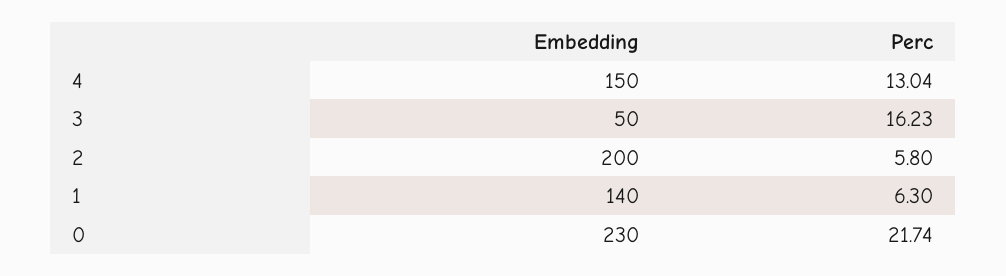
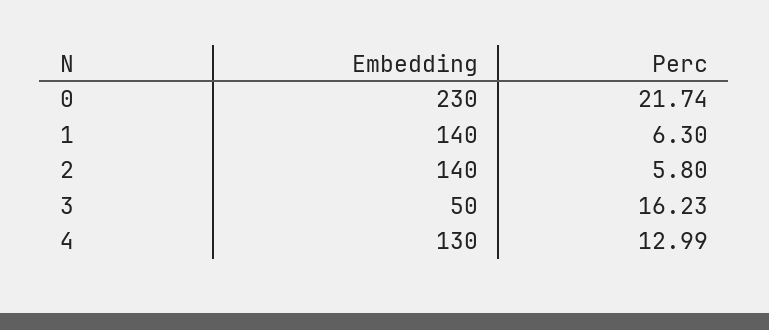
  {
    "Embedding": {
-     "4": 150,
+     "4": 130,
      "3": 50,
-     "2": 200,
+     "2": 140,
      "1": 140,
      "0": 230
    },
    "Perc": {
-     "4": 13.04,
+     "4": 12.99,
      "3": 16.23,
      "2": 5.8,
      "1": 6.3,
      "0": 21.74
    }
  }

